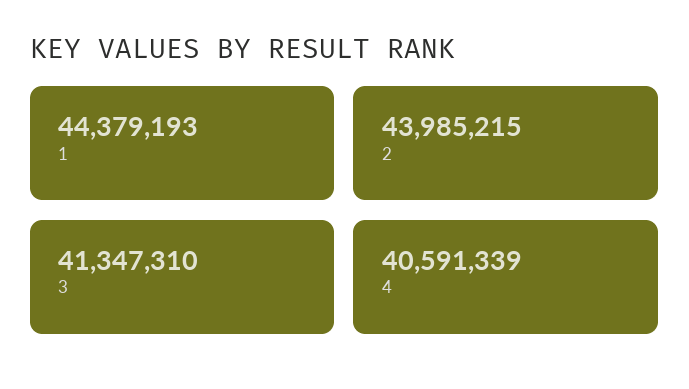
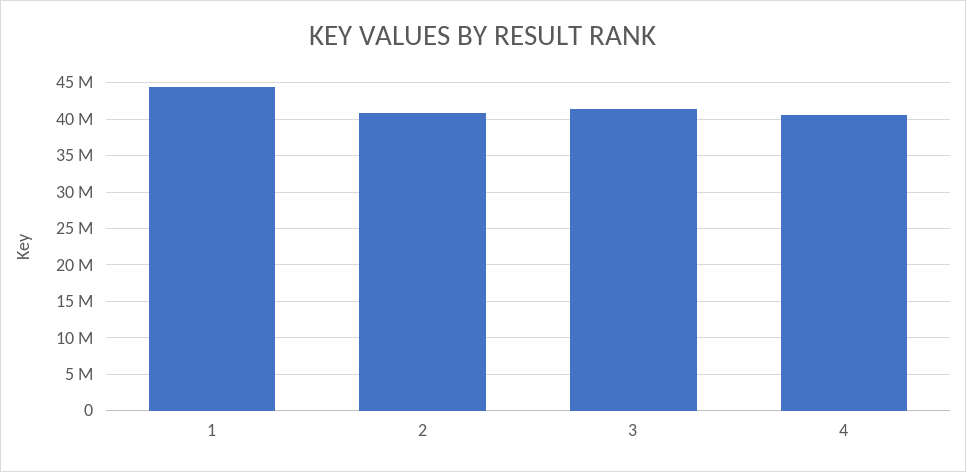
  {
    "1": 44379193,
-   "2": 43985215,
+   "2": 41000000,
    "3": 41347310,
    "4": 40591339
  }

